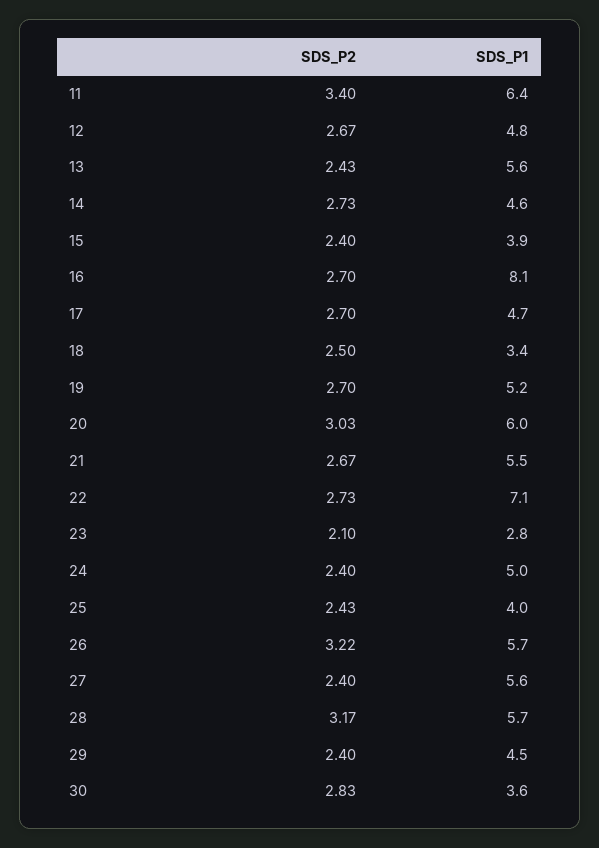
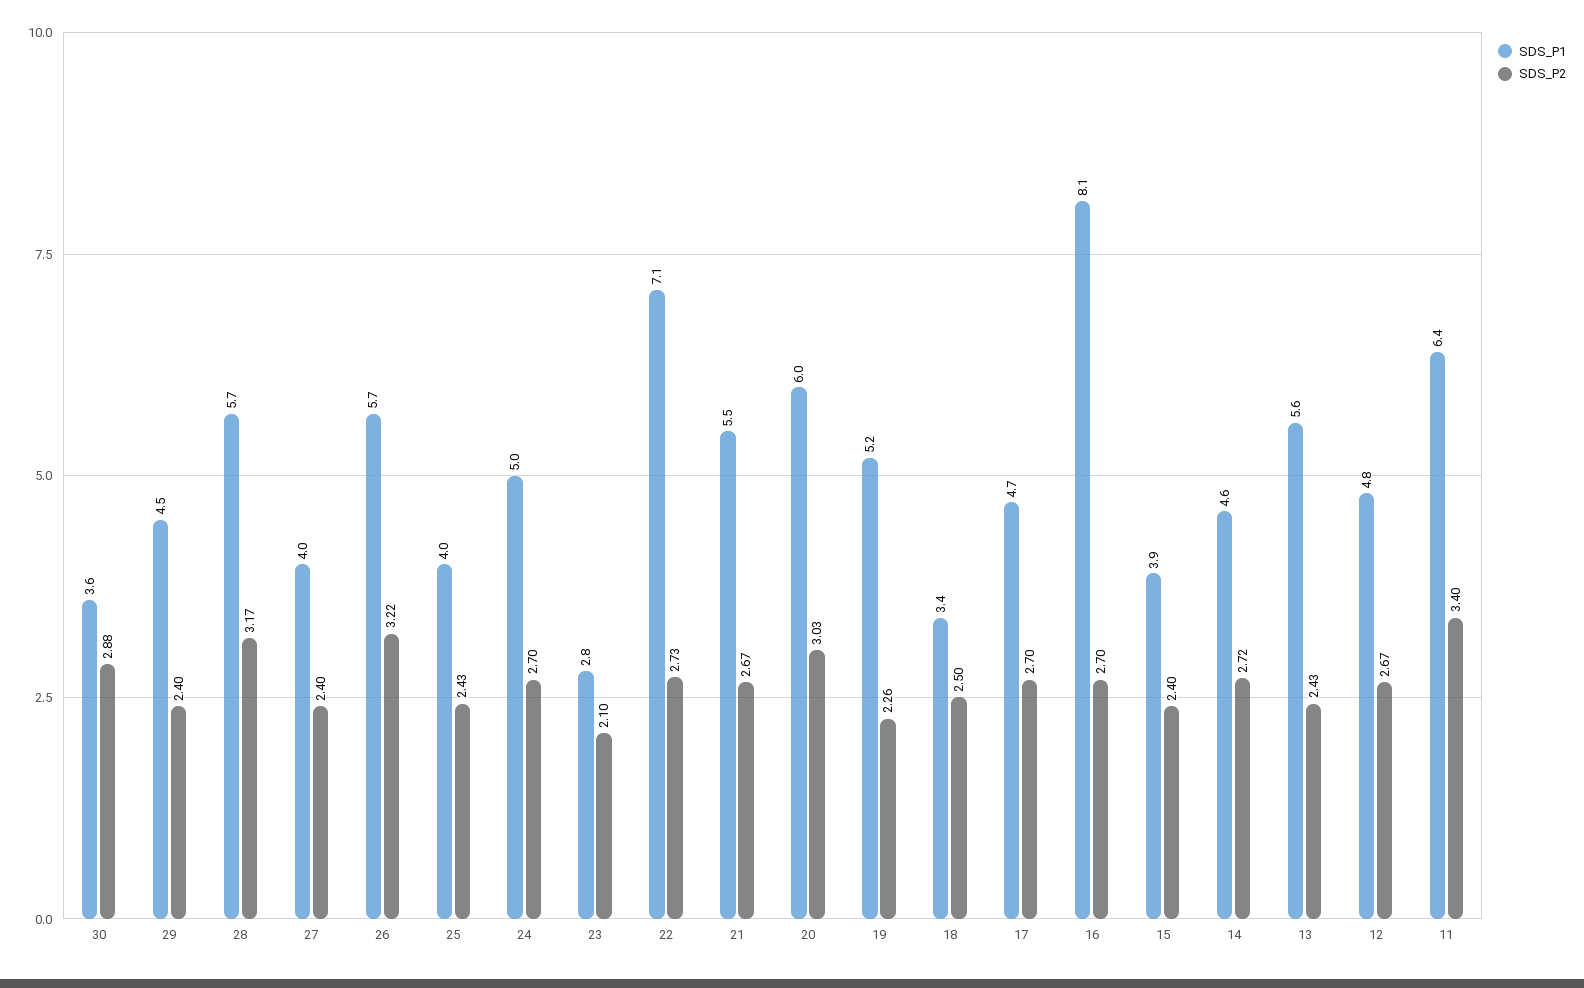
  {
    "SDS_P2": {
      "11": 3.4,
      "12": 2.67,
      "13": 2.43,
-     "14": 2.73,
+     "14": 2.72,
      "15": 2.4,
      "16": 2.7,
      "17": 2.7,
      "18": 2.5,
-     "19": 2.7,
+     "19": 2.26,
      "20": 3.03,
      "21": 2.67,
      "22": 2.73,
      "23": 2.1,
-     "24": 2.4,
+     "24": 2.7,
      "25": 2.43,
      "26": 3.22,
      "27": 2.4,
      "28": 3.17,
      "29": 2.4,
-     "30": 2.83
+     "30": 2.88
    },
    "SDS_P1": {
      "11": 6.4,
      "12": 4.8,
      "13": 5.6,
      "14": 4.6,
      "15": 3.9,
      "16": 8.1,
      "17": 4.7,
      "18": 3.4,
      "19": 5.2,
      "20": 6,
      "21": 5.5,
      "22": 7.1,
      "23": 2.8,
      "24": 5,
      "25": 4,
      "26": 5.7,
-     "27": 5.6,
+     "27": 4,
      "28": 5.7,
      "29": 4.5,
      "30": 3.6
    }
  }

